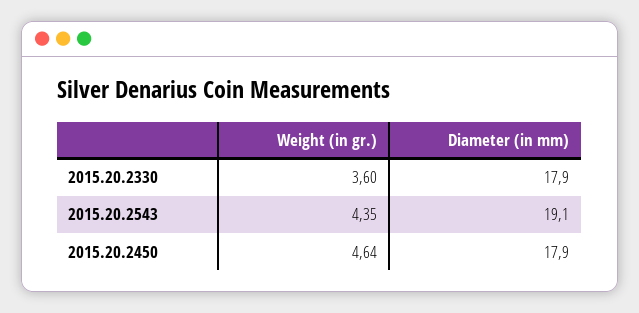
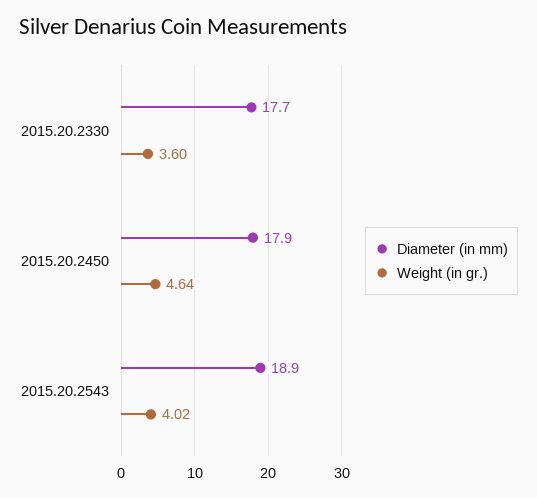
  {
    "Weight (in gr.)": {
      "2015.20.2330": 3.6,
-     "2015.20.2543": 4.35,
+     "2015.20.2543": 4.02,
      "2015.20.2450": 4.64
    },
    "Diameter (in mm)": {
-     "2015.20.2330": 17.9,
+     "2015.20.2330": 17.7,
-     "2015.20.2543": 19.1,
+     "2015.20.2543": 18.9,
      "2015.20.2450": 17.9
    }
  }

